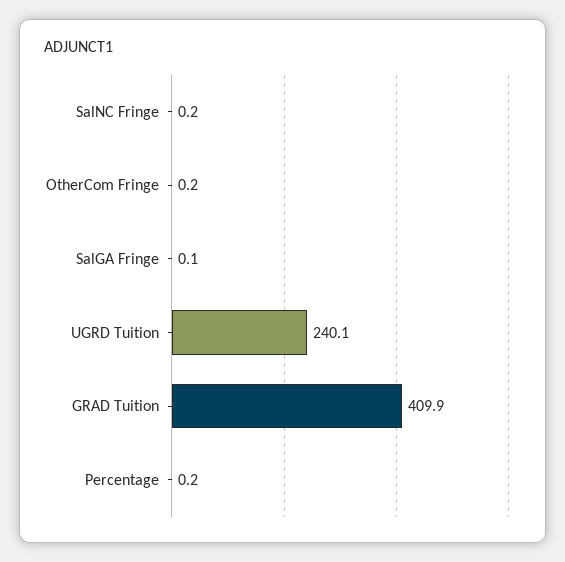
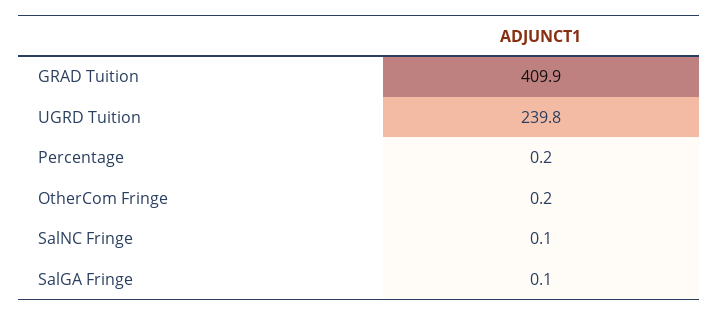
  {
-   "SalNC Fringe": 0.2,
+   "SalNC Fringe": 0.1,
    "OtherCom Fringe": 0.2,
    "SalGA Fringe": 0.1,
-   "UGRD Tuition": 240.1,
+   "UGRD Tuition": 239.8,
    "GRAD Tuition": 409.9,
    "Percentage": 0.2
  }

